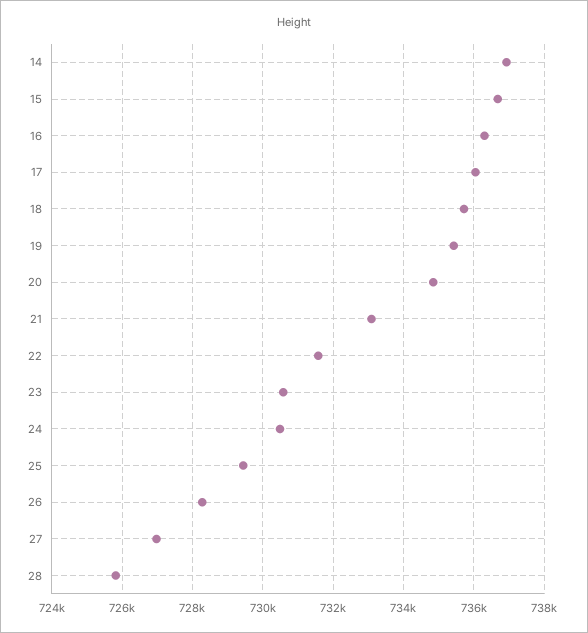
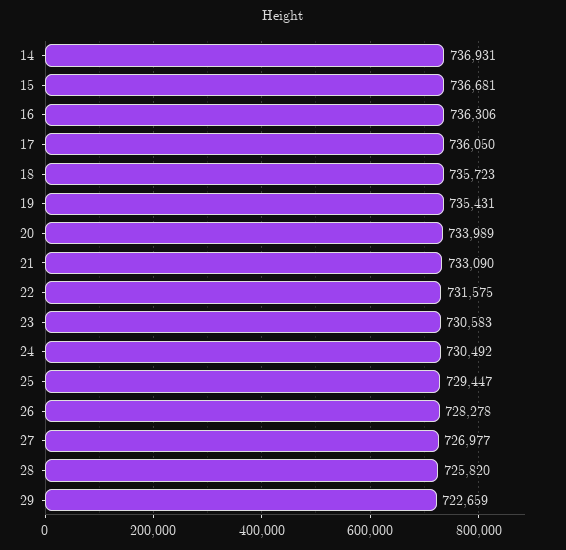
  {
    "14": 736931,
    "15": 736681,
    "16": 736306,
    "17": 736050,
    "18": 735723,
    "19": 735431,
-   "20": 734800,
+   "20": 733989,
    "21": 733090,
    "22": 731575,
    "23": 730583,
    "24": 730492,
    "25": 729447,
    "26": 728278,
    "27": 726977,
-   "28": 725820
+   "28": 725820,
+   "29": 722659
  }

